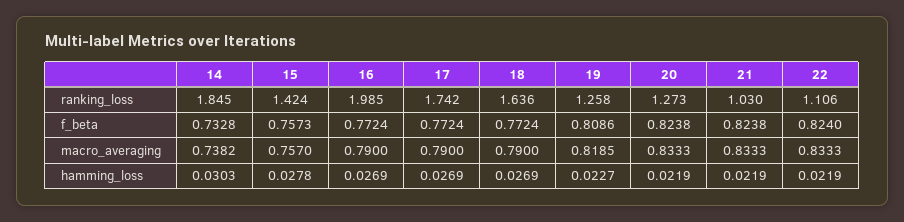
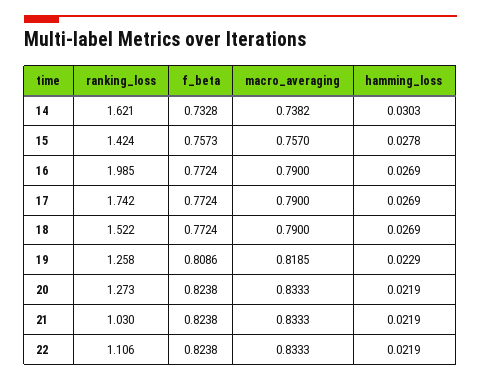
  {
    "14": {
-     "ranking_loss": 1.845,
+     "ranking_loss": 1.621,
      "f_beta": 0.7328,
      "macro_averaging": 0.7382,
      "hamming_loss": 0.0303
    },
    "15": {
      "ranking_loss": 1.424,
      "f_beta": 0.7573,
      "macro_averaging": 0.757,
      "hamming_loss": 0.0278
    },
    "16": {
      "ranking_loss": 1.985,
      "f_beta": 0.7724,
      "macro_averaging": 0.79,
      "hamming_loss": 0.0269
    },
    "17": {
      "ranking_loss": 1.742,
      "f_beta": 0.7724,
      "macro_averaging": 0.79,
      "hamming_loss": 0.0269
    },
    "18": {
-     "ranking_loss": 1.636,
+     "ranking_loss": 1.522,
      "f_beta": 0.7724,
      "macro_averaging": 0.79,
      "hamming_loss": 0.0269
    },
    "19": {
      "ranking_loss": 1.258,
      "f_beta": 0.8086,
      "macro_averaging": 0.8185,
-     "hamming_loss": 0.0227
+     "hamming_loss": 0.0229
    },
    "20": {
      "ranking_loss": 1.273,
      "f_beta": 0.8238,
      "macro_averaging": 0.8333,
      "hamming_loss": 0.0219
    },
    "21": {
      "ranking_loss": 1.03,
      "f_beta": 0.8238,
      "macro_averaging": 0.8333,
      "hamming_loss": 0.0219
    },
    "22": {
      "ranking_loss": 1.106,
-     "f_beta": 0.824,
+     "f_beta": 0.8238,
      "macro_averaging": 0.8333,
      "hamming_loss": 0.0219
    }
  }

